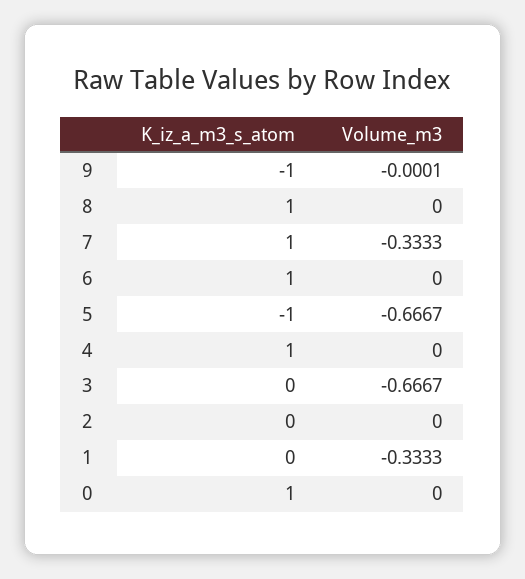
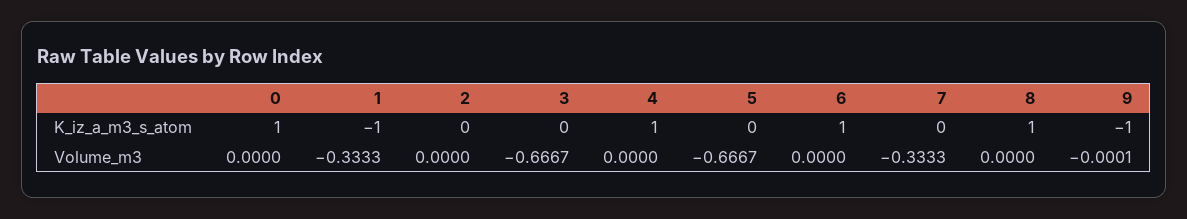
  {
    "K_iz_a_m3_s_atom": {
      "9": -1,
      "8": 1,
-     "7": 1,
+     "7": 0,
      "6": 1,
-     "5": -1,
+     "5": 0,
      "4": 1,
      "3": 0,
      "2": 0,
-     "1": 0,
+     "1": -1,
      "0": 1
    },
    "Volume_m3": {
      "9": -0.0001,
      "8": 0,
      "7": -0.3333,
      "6": 0,
      "5": -0.6667,
      "4": 0,
      "3": -0.6667,
      "2": 0,
      "1": -0.3333,
      "0": 0
    }
  }

